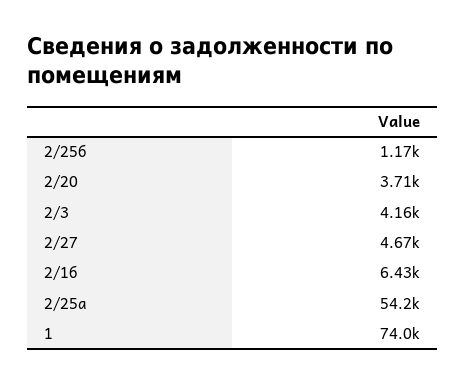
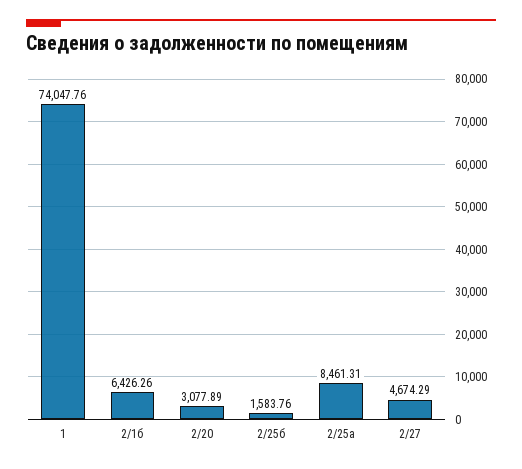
  {
-   "2/25б": 1170,
+   "2/25б": 1583.76,
-   "2/20": 3710,
+   "2/20": 3077.89,
-   "2/3": 4160,
    "2/27": 4674.29,
    "2/1б": 6426.26,
-   "2/25а": 54200,
+   "2/25а": 8461.31,
    "1": 74047.76
  }

